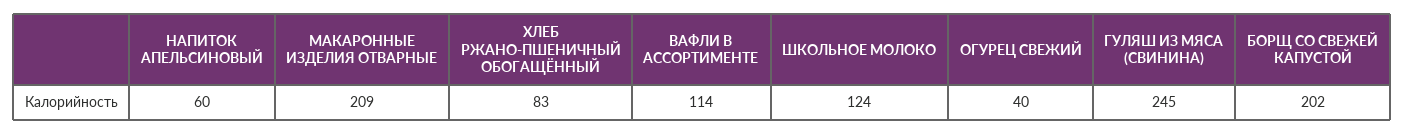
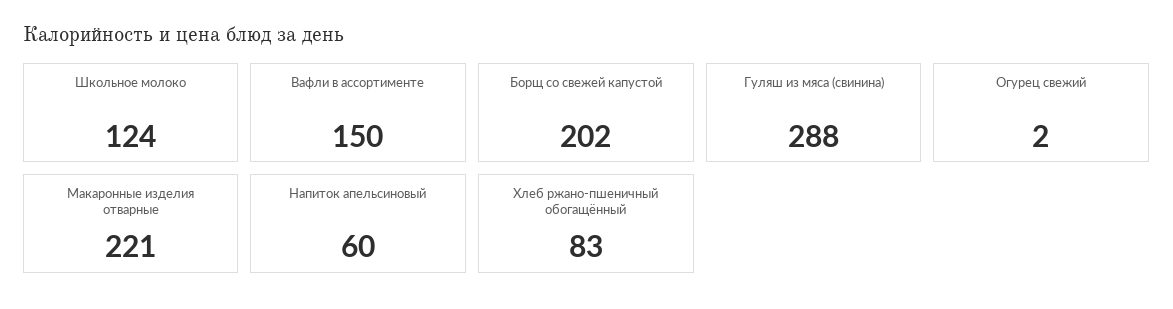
  {
    "НАПИТОК АПЕЛЬСИНОВЫЙ": 60,
-   "МАКАРОННЫЕ ИЗДЕЛИЯ ОТВАРНЫЕ": 209,
+   "МАКАРОННЫЕ ИЗДЕЛИЯ ОТВАРНЫЕ": 221,
    "ХЛЕБ РЖАНО-ПШЕНИЧНЫЙ ОБОГАЩЁННЫЙ": 83,
-   "ВАФЛИ В АССОРТИМЕНТЕ": 114,
+   "ВАФЛИ В АССОРТИМЕНТЕ": 150,
    "ШКОЛЬНОЕ МОЛОКО": 124,
-   "ОГУРЕЦ СВЕЖИЙ": 40,
+   "ОГУРЕЦ СВЕЖИЙ": 2,
-   "ГУЛЯШ ИЗ МЯСА (СВИНИНА)": 245,
+   "ГУЛЯШ ИЗ МЯСА (СВИНИНА)": 288,
    "БОРЩ СО СВЕЖЕЙ КАПУСТОЙ": 202
  }

